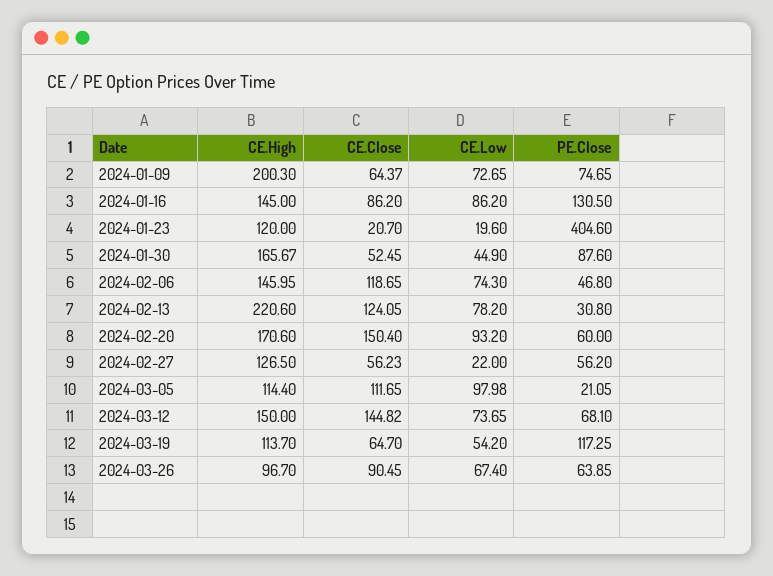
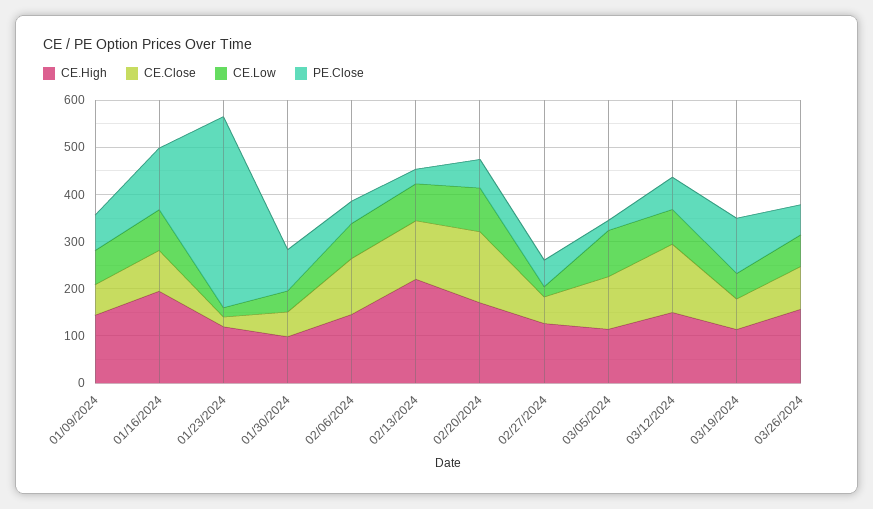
  {
    "CE.High": {
-     "2024-01-09": 200.3,
+     "2024-01-09": 140,
-     "2024-01-16": 145,
+     "2024-01-16": 200,
      "2024-01-23": 120,
-     "2024-01-30": 165.67,
+     "2024-01-30": 100,
      "2024-02-06": 145.95,
      "2024-02-13": 220.6,
      "2024-02-20": 170.6,
      "2024-02-27": 126.5,
      "2024-03-05": 114.4,
      "2024-03-12": 150,
      "2024-03-19": 113.7,
-     "2024-03-26": 96.7
+     "2024-03-26": 160
    },
    "CE.Close": {
      "2024-01-09": 64.37,
      "2024-01-16": 86.2,
      "2024-01-23": 20.7,
      "2024-01-30": 52.45,
      "2024-02-06": 118.65,
      "2024-02-13": 124.05,
      "2024-02-20": 150.4,
      "2024-02-27": 56.23,
      "2024-03-05": 111.65,
      "2024-03-12": 144.82,
      "2024-03-19": 64.7,
      "2024-03-26": 90.45
    },
    "CE.Low": {
      "2024-01-09": 72.65,
      "2024-01-16": 86.2,
      "2024-01-23": 19.6,
      "2024-01-30": 44.9,
      "2024-02-06": 74.3,
      "2024-02-13": 78.2,
      "2024-02-20": 93.2,
      "2024-02-27": 22,
      "2024-03-05": 97.98,
      "2024-03-12": 73.65,
      "2024-03-19": 54.2,
      "2024-03-26": 67.4
    },
    "PE.Close": {
      "2024-01-09": 74.65,
      "2024-01-16": 130.5,
      "2024-01-23": 404.6,
      "2024-01-30": 87.6,
      "2024-02-06": 46.8,
      "2024-02-13": 30.8,
      "2024-02-20": 60,
      "2024-02-27": 56.2,
      "2024-03-05": 21.05,
      "2024-03-12": 68.1,
      "2024-03-19": 117.25,
      "2024-03-26": 63.85
    }
  }

